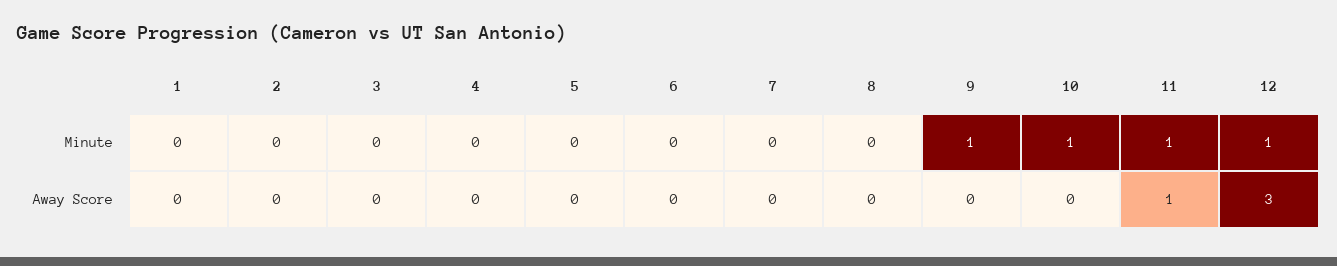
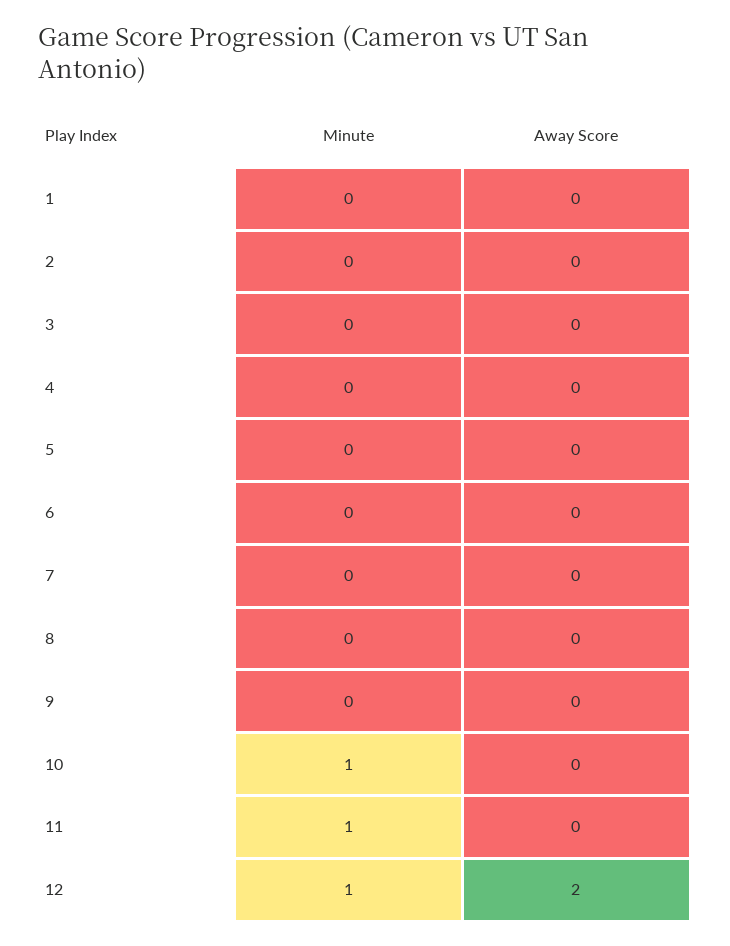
  {
    "1": {
      "Minute": 0,
      "Away Score": 0
    },
    "2": {
      "Minute": 0,
      "Away Score": 0
    },
    "3": {
      "Minute": 0,
      "Away Score": 0
    },
    "4": {
      "Minute": 0,
      "Away Score": 0
    },
    "5": {
      "Minute": 0,
      "Away Score": 0
    },
    "6": {
      "Minute": 0,
      "Away Score": 0
    },
    "7": {
      "Minute": 0,
      "Away Score": 0
    },
    "8": {
      "Minute": 0,
      "Away Score": 0
    },
    "9": {
-     "Minute": 1,
+     "Minute": 0,
      "Away Score": 0
    },
    "10": {
      "Minute": 1,
      "Away Score": 0
    },
    "11": {
      "Minute": 1,
-     "Away Score": 1
+     "Away Score": 0
    },
    "12": {
      "Minute": 1,
-     "Away Score": 3
+     "Away Score": 2
    }
  }

